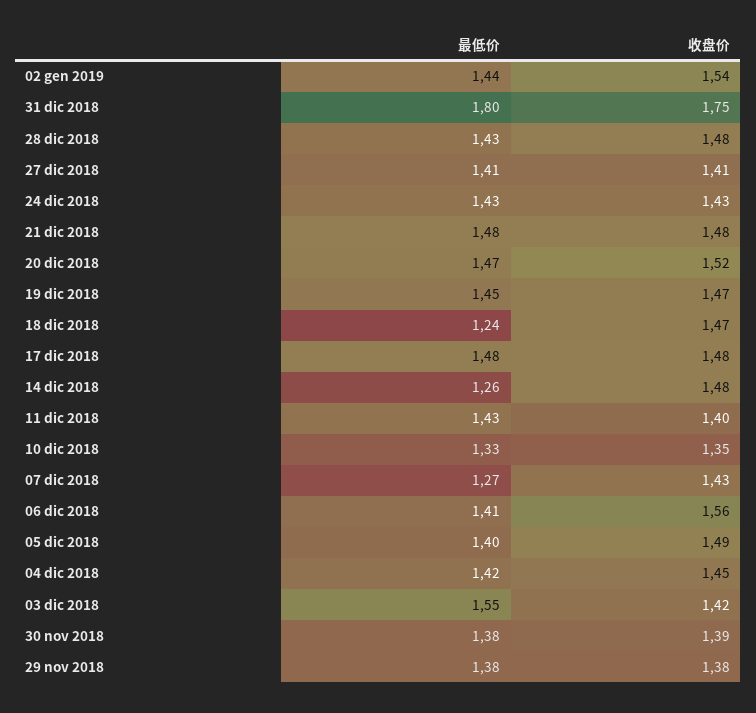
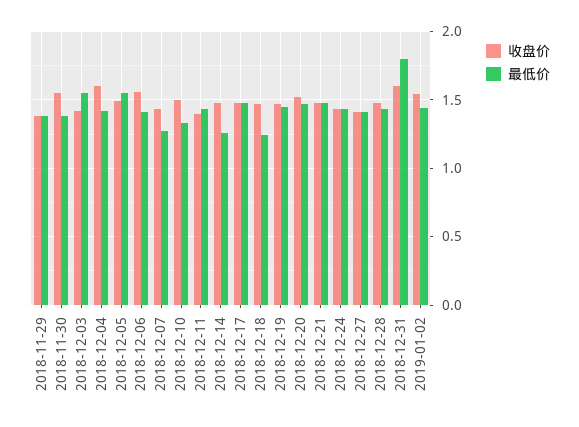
  {
    "最低价": {
      "02 gen 2019": 1.44,
      "31 dic 2018": 1.8,
      "28 dic 2018": 1.43,
      "27 dic 2018": 1.41,
      "24 dic 2018": 1.43,
      "21 dic 2018": 1.48,
      "20 dic 2018": 1.47,
      "19 dic 2018": 1.45,
      "18 dic 2018": 1.24,
      "17 dic 2018": 1.48,
      "14 dic 2018": 1.26,
      "11 dic 2018": 1.43,
      "10 dic 2018": 1.33,
      "07 dic 2018": 1.27,
      "06 dic 2018": 1.41,
-     "05 dic 2018": 1.4,
+     "05 dic 2018": 1.55,
      "04 dic 2018": 1.42,
      "03 dic 2018": 1.55,
      "30 nov 2018": 1.38,
      "29 nov 2018": 1.38
    },
    "收盘价": {
      "02 gen 2019": 1.54,
-     "31 dic 2018": 1.75,
+     "31 dic 2018": 1.6,
      "28 dic 2018": 1.48,
      "27 dic 2018": 1.41,
      "24 dic 2018": 1.43,
      "21 dic 2018": 1.48,
      "20 dic 2018": 1.52,
      "19 dic 2018": 1.47,
      "18 dic 2018": 1.47,
      "17 dic 2018": 1.48,
      "14 dic 2018": 1.48,
      "11 dic 2018": 1.4,
-     "10 dic 2018": 1.35,
+     "10 dic 2018": 1.5,
      "07 dic 2018": 1.43,
      "06 dic 2018": 1.56,
      "05 dic 2018": 1.49,
-     "04 dic 2018": 1.45,
+     "04 dic 2018": 1.6,
      "03 dic 2018": 1.42,
-     "30 nov 2018": 1.39,
+     "30 nov 2018": 1.55,
      "29 nov 2018": 1.38
    }
  }

